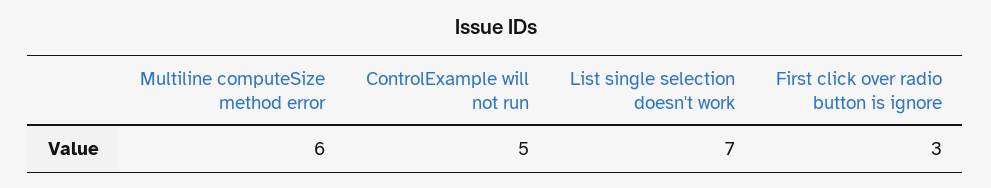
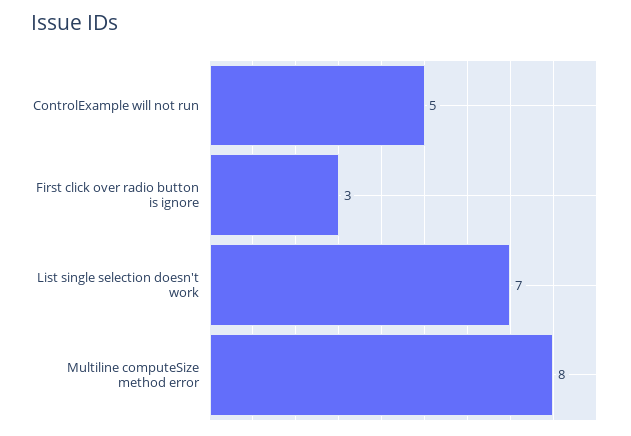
  {
-   "Multiline computeSize method error": 6,
+   "Multiline computeSize method error": 8,
    "ControlExample will not run": 5,
    "List single selection doesn't work": 7,
    "First click over radio button is ignore": 3
  }

